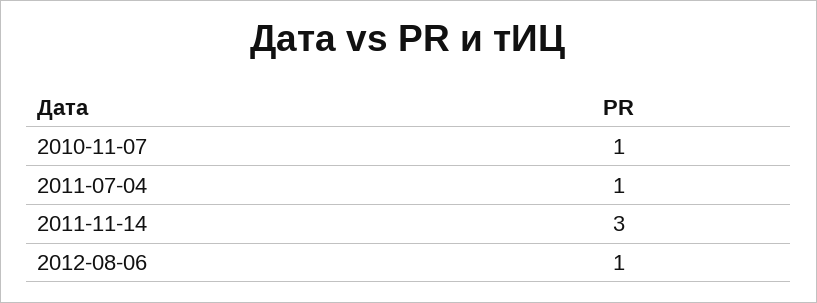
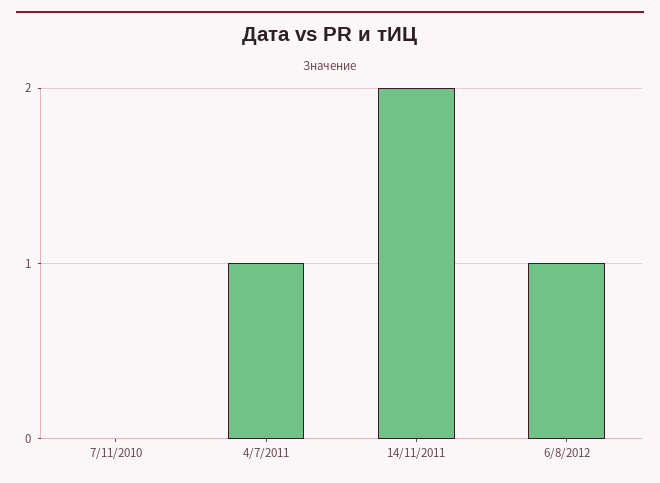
  {
-   "2010-11-07": 1,
+   "2010-11-07": 0,
    "2011-07-04": 1,
-   "2011-11-14": 3,
+   "2011-11-14": 2,
    "2012-08-06": 1
  }

